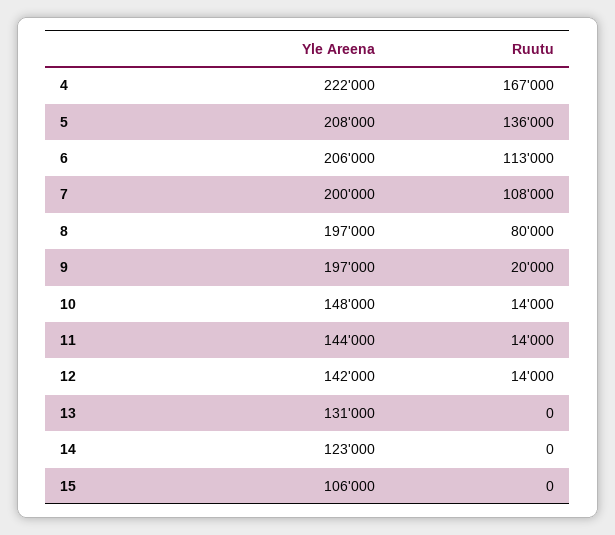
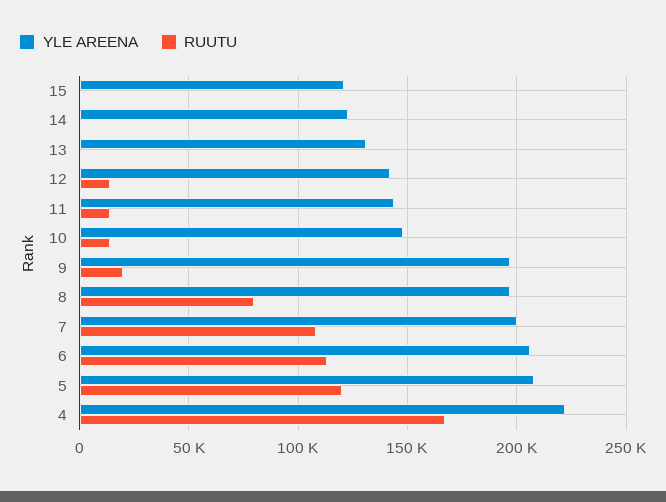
  {
    "Yle Areena": {
      "4": 222000,
      "5": 208000,
      "6": 206000,
      "7": 200000,
      "8": 197000,
      "9": 197000,
      "10": 148000,
      "11": 144000,
      "12": 142000,
      "13": 131000,
      "14": 123000,
-     "15": 106000
+     "15": 120000
    },
    "Ruutu": {
      "4": 167000,
-     "5": 136000,
+     "5": 120000,
      "6": 113000,
      "7": 108000,
      "8": 80000,
      "9": 20000,
      "10": 14000,
      "11": 14000,
      "12": 14000,
      "13": 0,
      "14": 0,
      "15": 0
    }
  }

